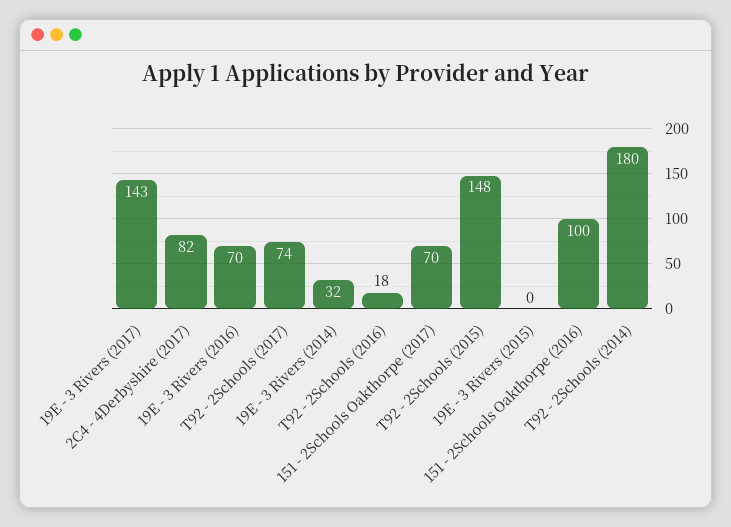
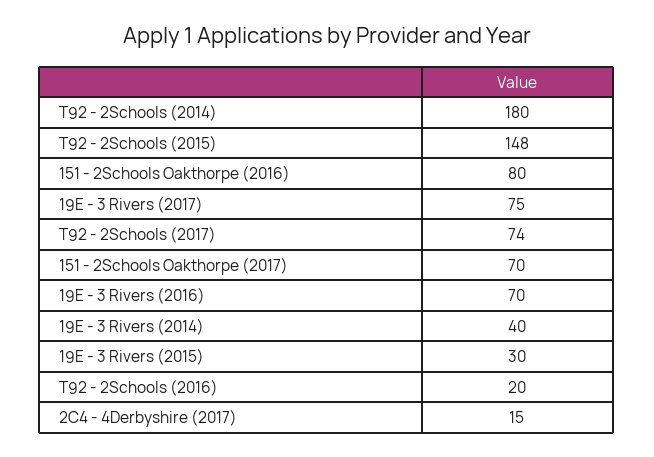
  {
-   "19E - 3 Rivers (2017)": 143,
+   "19E - 3 Rivers (2017)": 75,
-   "2C4 - 4Derbyshire (2017)": 82,
+   "2C4 - 4Derbyshire (2017)": 15,
    "19E - 3 Rivers (2016)": 70,
    "T92 - 2Schools (2017)": 74,
-   "19E - 3 Rivers (2014)": 32,
+   "19E - 3 Rivers (2014)": 40,
-   "T92 - 2Schools (2016)": 18,
+   "T92 - 2Schools (2016)": 20,
    "151 - 2Schools Oakthorpe (2017)": 70,
    "T92 - 2Schools (2015)": 148,
-   "19E - 3 Rivers (2015)": 0,
+   "19E - 3 Rivers (2015)": 30,
-   "151 - 2Schools Oakthorpe (2016)": 100,
+   "151 - 2Schools Oakthorpe (2016)": 80,
    "T92 - 2Schools (2014)": 180
  }

